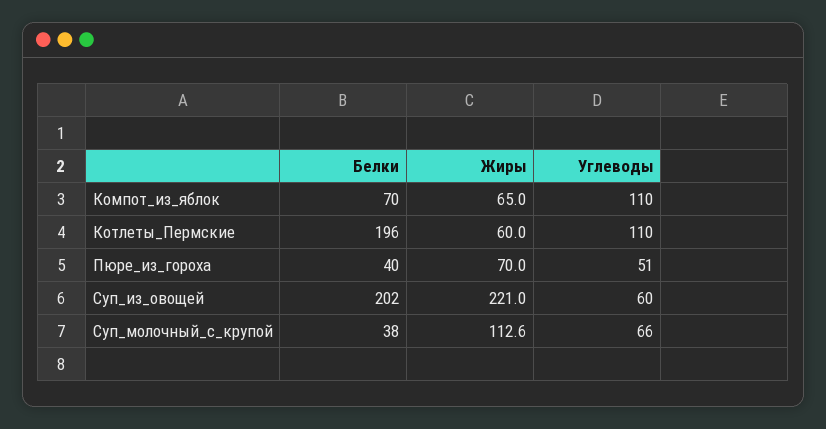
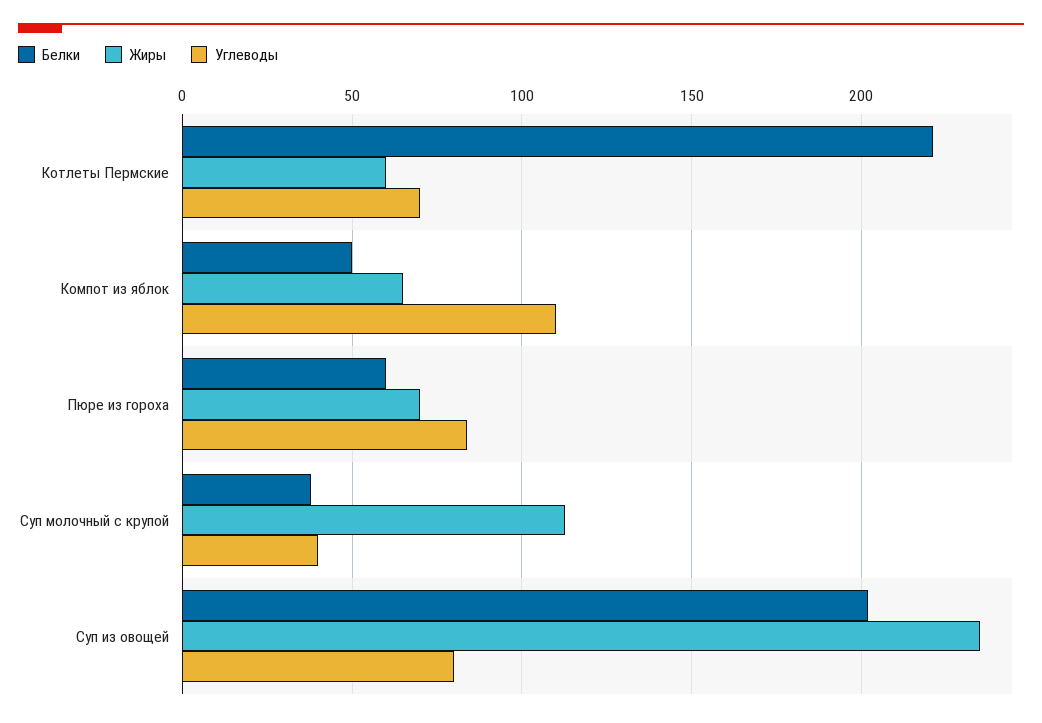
  {
    "Белки": {
-     "Компот_из_яблок": 70,
+     "Компот_из_яблок": 50,
-     "Котлеты_Пермские": 196,
+     "Котлеты_Пермские": 220,
-     "Пюре_из_гороха": 40,
+     "Пюре_из_гороха": 60,
      "Суп_из_овощей": 202,
      "Суп_молочный_с_крупой": 38
    },
    "Жиры": {
      "Компот_из_яблок": 65,
      "Котлеты_Пермские": 60,
      "Пюре_из_гороха": 70,
-     "Суп_из_овощей": 221,
+     "Суп_из_овощей": 235,
      "Суп_молочный_с_крупой": 112.6
    },
    "Углеводы": {
      "Компот_из_яблок": 110,
-     "Котлеты_Пермские": 110,
+     "Котлеты_Пермские": 70,
-     "Пюре_из_гороха": 51,
+     "Пюре_из_гороха": 85,
-     "Суп_из_овощей": 60,
+     "Суп_из_овощей": 80,
-     "Суп_молочный_с_крупой": 66
+     "Суп_молочный_с_крупой": 40
    }
  }

